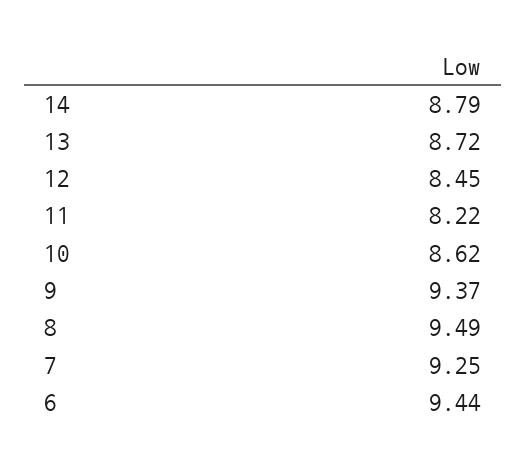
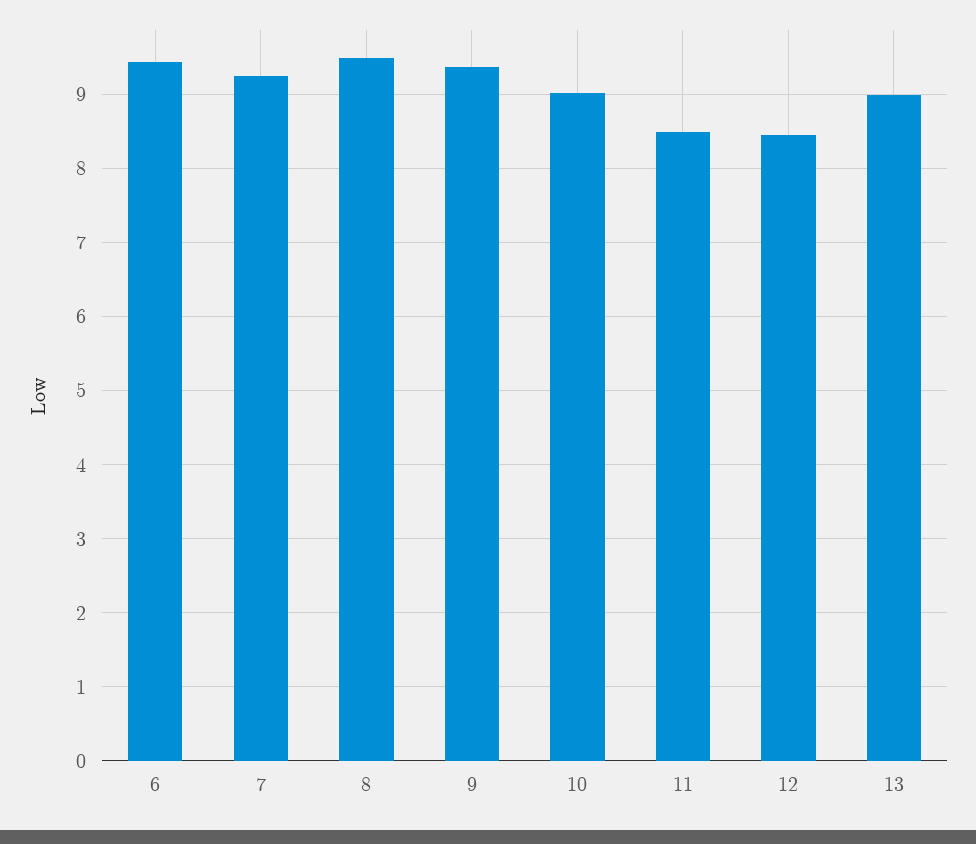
  {
-   "14": 8.79,
-   "13": 8.72,
+   "13": 9,
    "12": 8.45,
-   "11": 8.22,
+   "11": 8.5,
-   "10": 8.62,
+   "10": 9,
    "9": 9.37,
    "8": 9.49,
    "7": 9.25,
    "6": 9.44
  }

